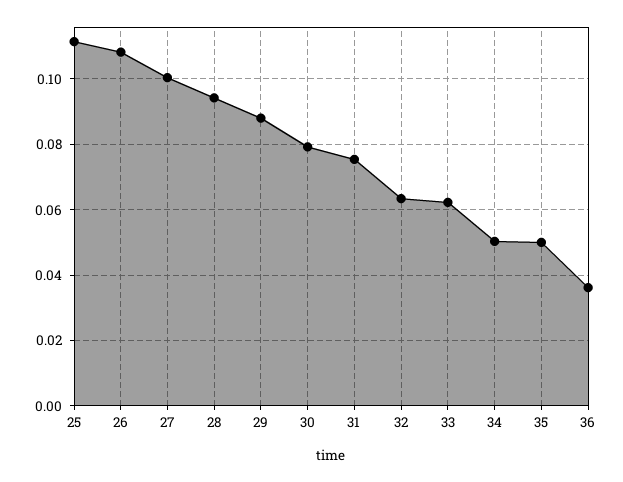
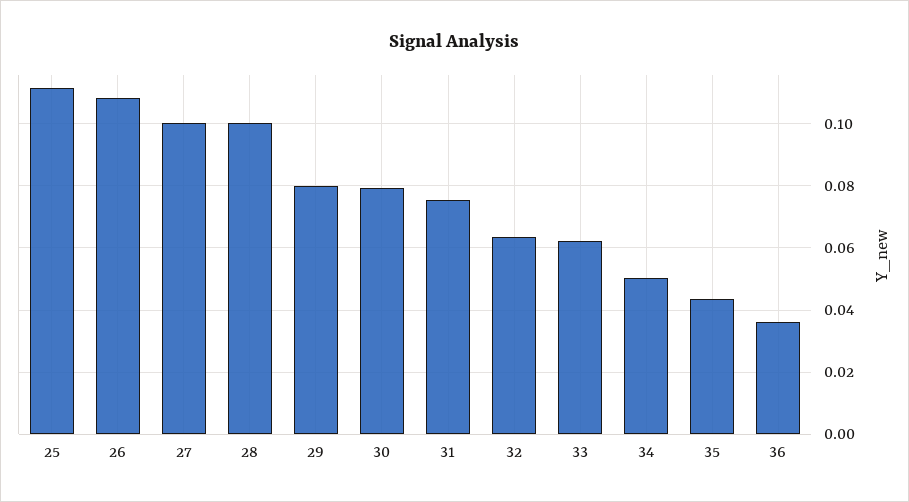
  {
    "25": 0.112,
    "26": 0.108,
    "27": 0.1,
-   "28": 0.094,
+   "28": 0.1,
-   "29": 0.088,
+   "29": 0.08,
    "30": 0.08,
    "31": 0.076,
    "32": 0.064,
    "33": 0.062,
    "34": 0.05,
-   "35": 0.05,
+   "35": 0.044,
    "36": 0.036
  }

